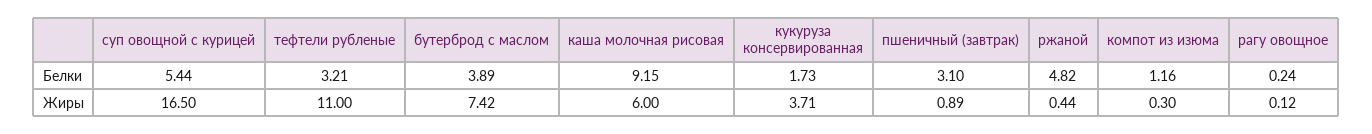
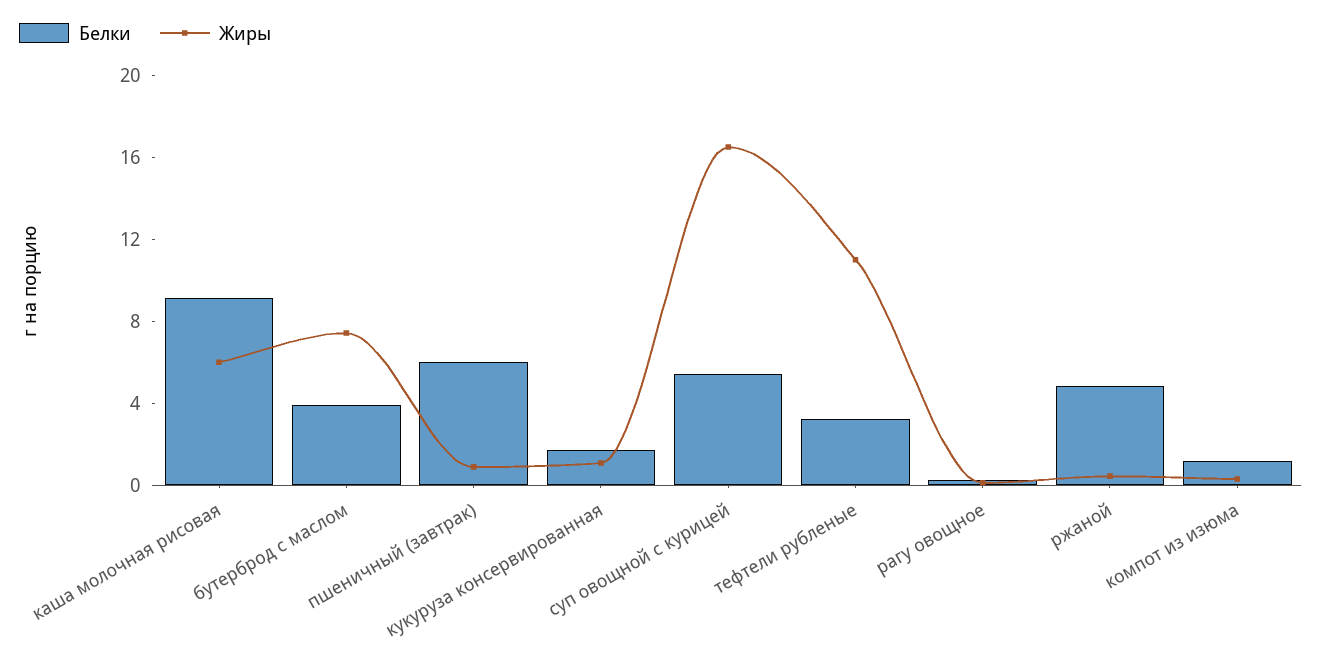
  {
    "Белки": {
      "суп овощной с курицей": 5.44,
      "тефтели рубленые": 3.21,
      "бутерброд с маслом": 3.89,
      "каша молочная рисовая": 9.15,
      "кукуруза консервированная": 1.73,
-     "пшеничный (завтрак)": 3.1,
+     "пшеничный (завтрак)": 6,
      "ржаной": 4.82,
      "компот из изюма": 1.16,
      "рагу овощное": 0.24
    },
    "Жиры": {
      "суп овощной с курицей": 16.5,
      "тефтели рубленые": 11,
      "бутерброд с маслом": 7.42,
      "каша молочная рисовая": 6,
-     "кукуруза консервированная": 3.71,
+     "кукуруза консервированная": 1,
      "пшеничный (завтрак)": 0.89,
      "ржаной": 0.44,
      "компот из изюма": 0.3,
      "рагу овощное": 0.12
    }
  }

